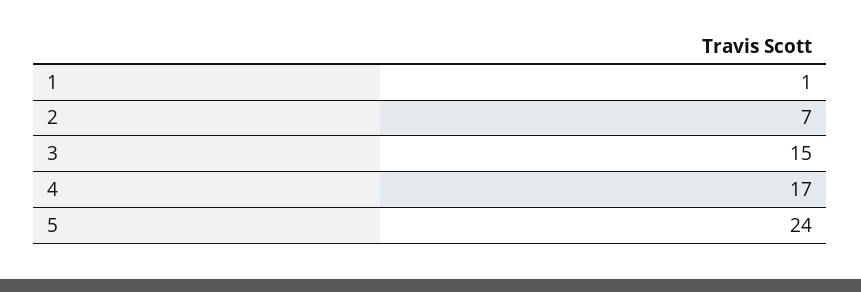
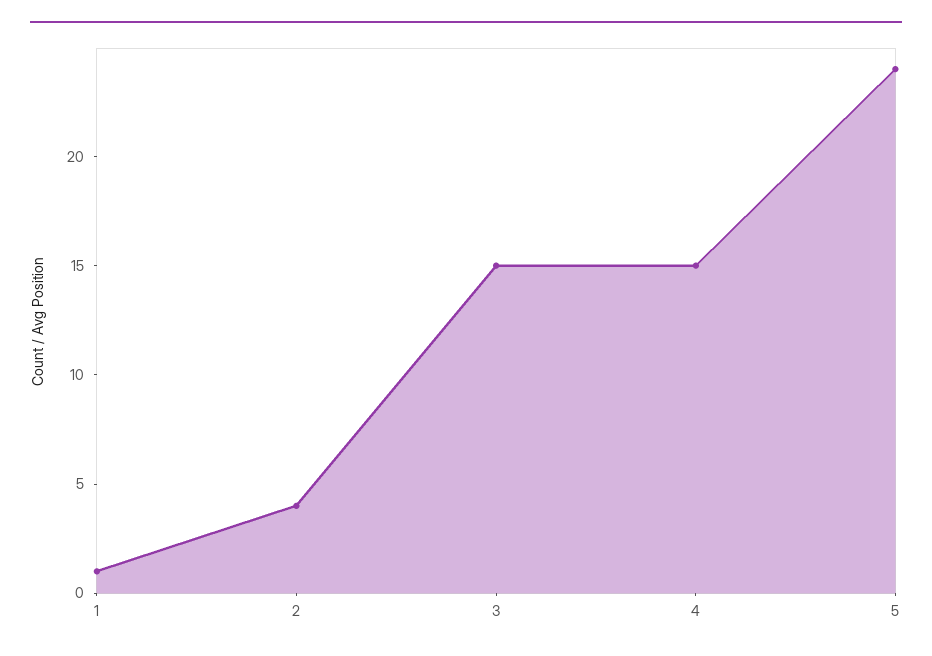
  {
    "1": 1,
-   "2": 7,
+   "2": 4,
    "3": 15,
-   "4": 17,
+   "4": 15,
    "5": 24
  }

